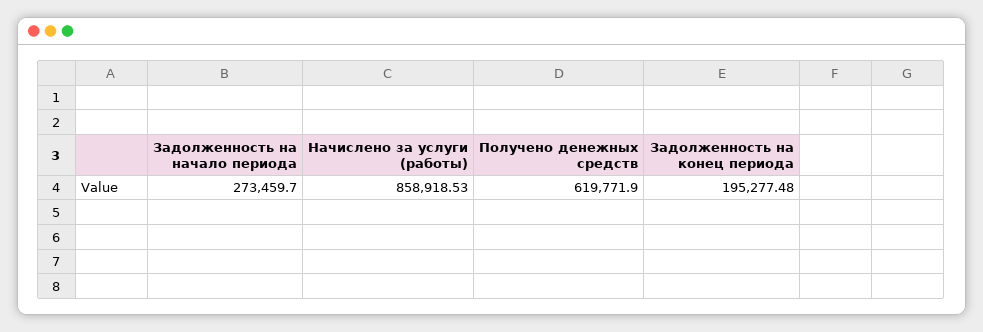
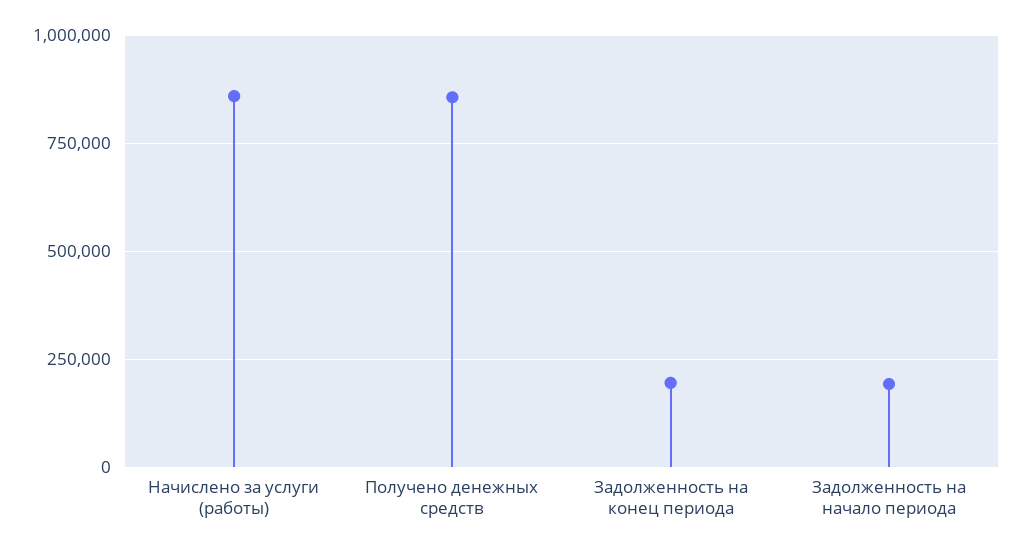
  {
-   "Задолженность на начало периода": 273459.7,
+   "Задолженность на начало периода": 200000,
    "Начислено за услуги (работы)": 858918.53,
-   "Получено денежных средств": 619771.9,
+   "Получено денежных средств": 850000,
    "Задолженность на конец периода": 195277.48
  }

